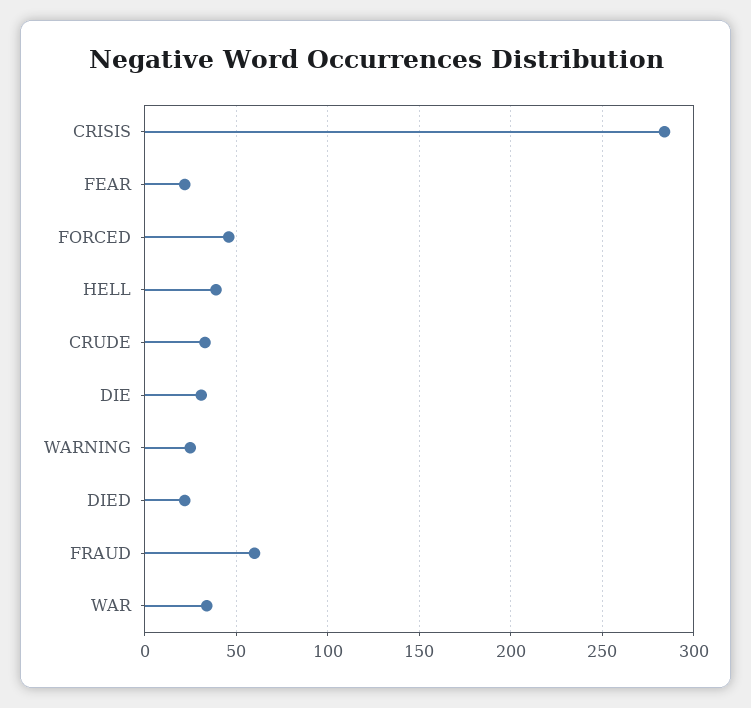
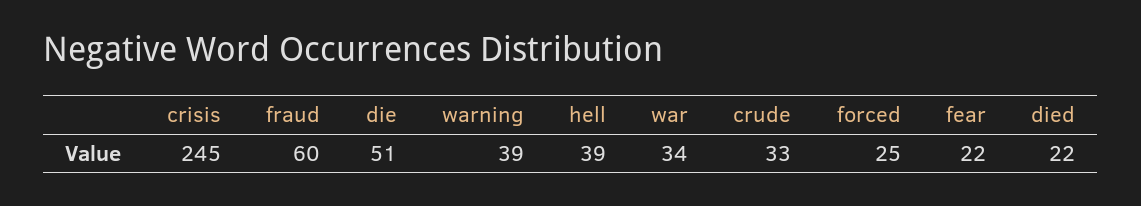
  {
-   "CRISIS": 285,
+   "CRISIS": 245,
    "FEAR": 22,
-   "FORCED": 45,
+   "FORCED": 25,
    "HELL": 39,
    "CRUDE": 33,
-   "DIE": 30,
+   "DIE": 51,
-   "WARNING": 25,
+   "WARNING": 39,
    "DIED": 22,
    "FRAUD": 60,
    "WAR": 34
  }

